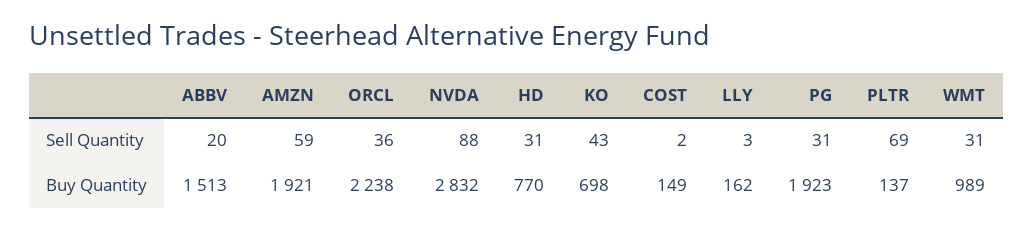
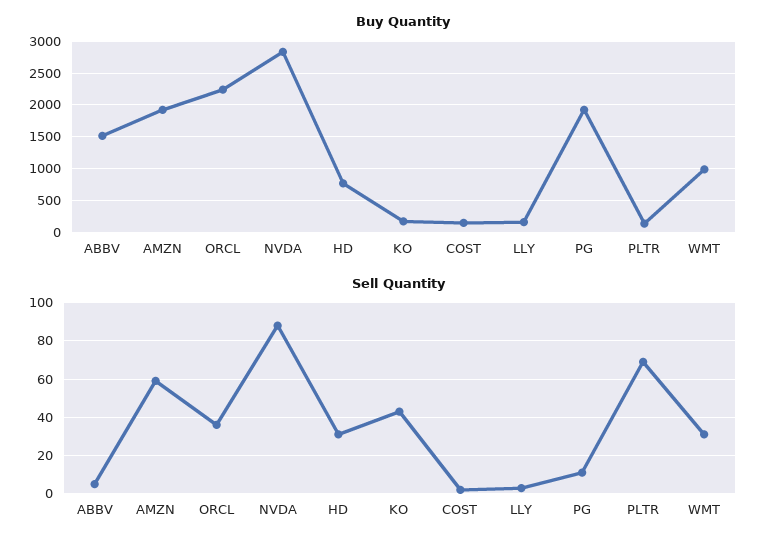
  {
    "Sell Quantity": {
-     "ABBV": 20,
+     "ABBV": 5,
      "AMZN": 59,
      "ORCL": 36,
      "NVDA": 88,
      "HD": 31,
      "KO": 43,
      "COST": 2,
      "LLY": 3,
-     "PG": 31,
+     "PG": 10,
      "PLTR": 69,
      "WMT": 31
    },
    "Buy Quantity": {
      "ABBV": 1513,
      "AMZN": 1921,
      "ORCL": 2238,
      "NVDA": 2832,
      "HD": 770,
-     "KO": 698,
+     "KO": 200,
      "COST": 149,
      "LLY": 162,
      "PG": 1923,
      "PLTR": 137,
      "WMT": 989
    }
  }

